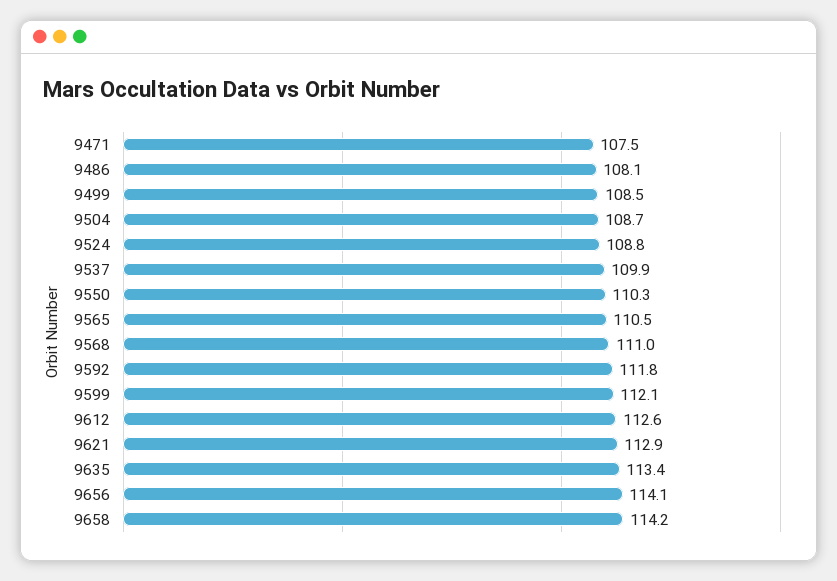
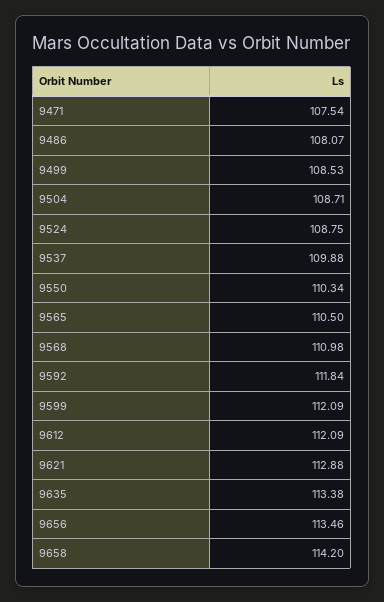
  {
    "9471": 107.54,
    "9486": 108.07,
    "9499": 108.53,
    "9504": 108.71,
    "9524": 108.75,
    "9537": 109.88,
    "9550": 110.34,
    "9565": 110.5,
    "9568": 110.98,
    "9592": 111.84,
    "9599": 112.09,
-   "9612": 112.6,
+   "9612": 112.09,
    "9621": 112.88,
    "9635": 113.38,
-   "9656": 114.1,
+   "9656": 113.46,
    "9658": 114.2
  }

